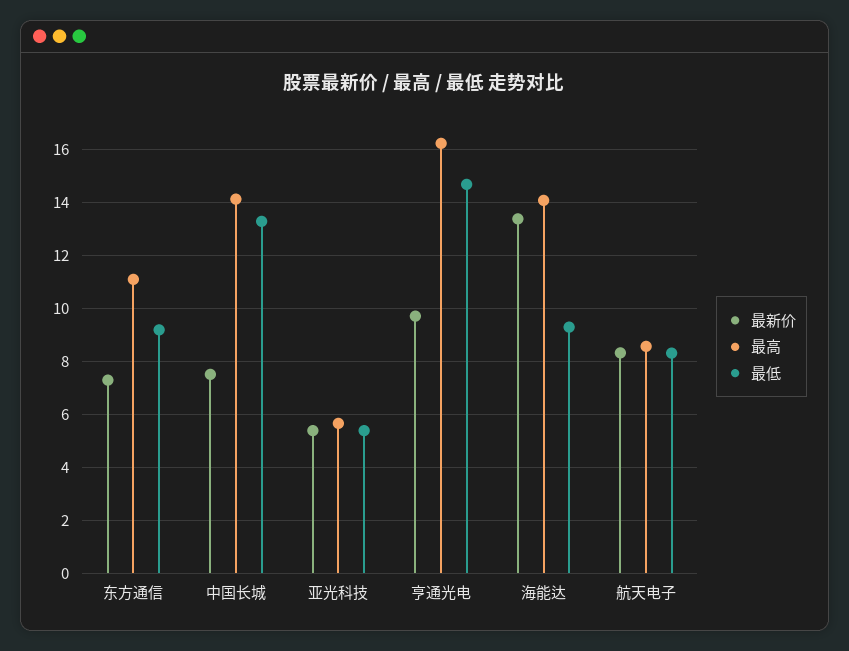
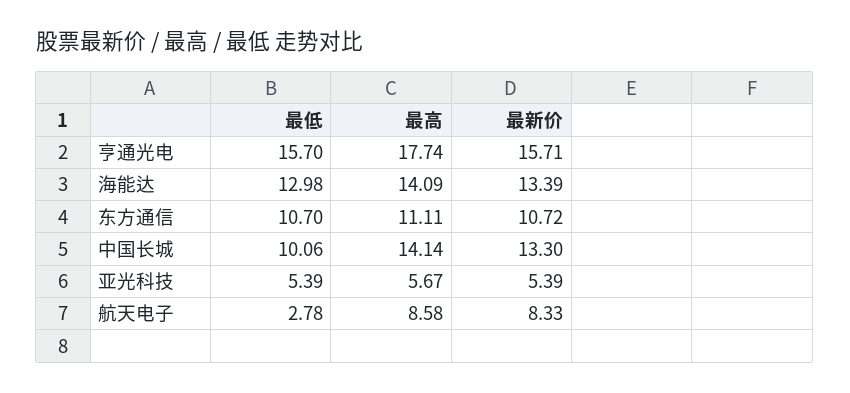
  {
    "最新价": {
-     "东方通信": 7.25,
+     "东方通信": 10.72,
-     "中国长城": 7.5,
+     "中国长城": 13.3,
      "亚光科技": 5.39,
-     "亨通光电": 9.75,
+     "亨通光电": 15.71,
      "海能达": 13.39,
      "航天电子": 8.33
    },
    "最高": {
      "东方通信": 11.11,
      "中国长城": 14.14,
      "亚光科技": 5.67,
-     "亨通光电": 16.25,
+     "亨通光电": 17.74,
      "海能达": 14.09,
      "航天电子": 8.58
    },
    "最低": {
-     "东方通信": 9.25,
+     "东方通信": 10.7,
-     "中国长城": 13.25,
+     "中国长城": 10.06,
      "亚光科技": 5.39,
-     "亨通光电": 14.75,
+     "亨通光电": 15.7,
-     "海能达": 9.25,
+     "海能达": 12.98,
-     "航天电子": 8.25
+     "航天电子": 2.78
    }
  }

